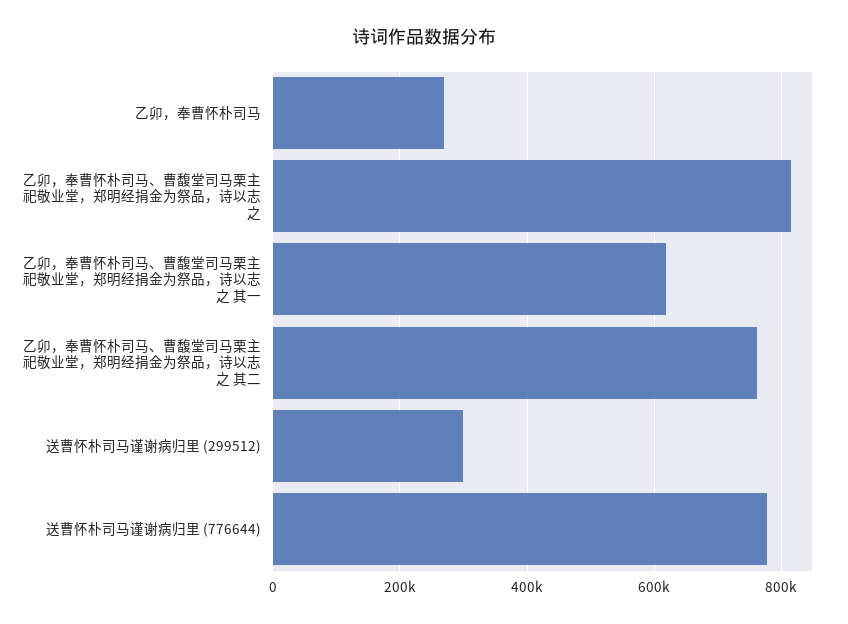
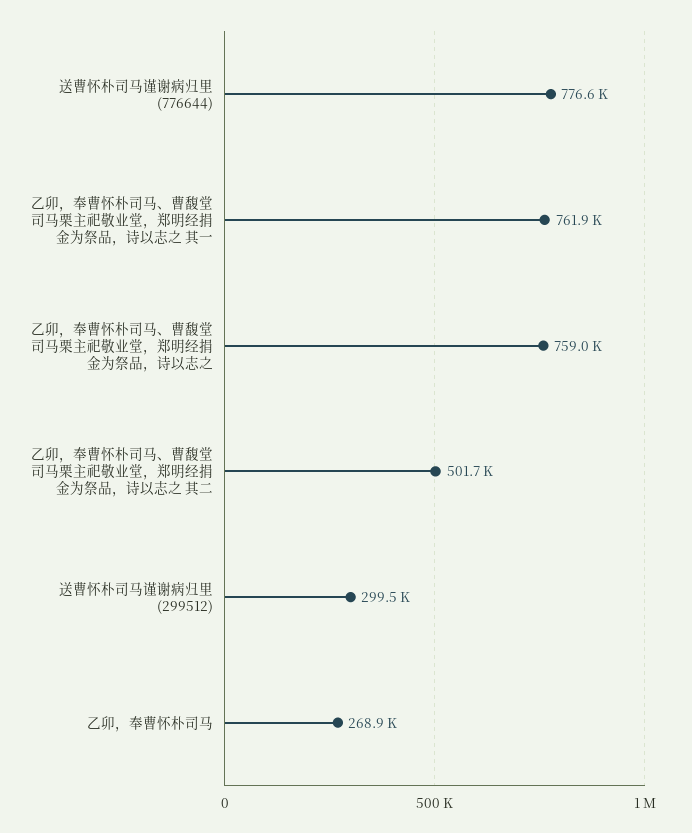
  {
    "乙卯，奉曹怀朴司马": 268900,
-   "乙卯，奉曹怀朴司马、曹馥堂司马栗主祀敬业堂，郑明经捐金为祭品，诗以志之": 820000,
+   "乙卯，奉曹怀朴司马、曹馥堂司马栗主祀敬业堂，郑明经捐金为祭品，诗以志之": 759000,
-   "乙卯，奉曹怀朴司马、曹馥堂司马栗主祀敬业堂，郑明经捐金为祭品，诗以志之 其一": 620000,
+   "乙卯，奉曹怀朴司马、曹馥堂司马栗主祀敬业堂，郑明经捐金为祭品，诗以志之 其一": 761900,
-   "乙卯，奉曹怀朴司马、曹馥堂司马栗主祀敬业堂，郑明经捐金为祭品，诗以志之 其二": 760000,
+   "乙卯，奉曹怀朴司马、曹馥堂司马栗主祀敬业堂，郑明经捐金为祭品，诗以志之 其二": 501700,
    "送曹怀朴司马谨谢病归里 (299512)": 299500,
    "送曹怀朴司马谨谢病归里 (776644)": 776600
  }

